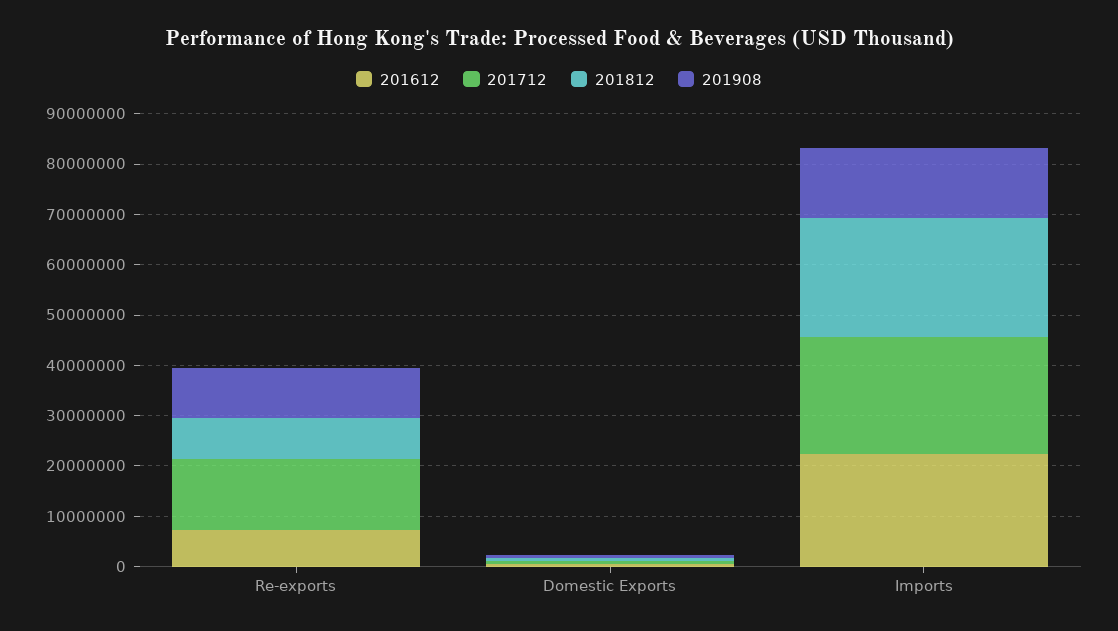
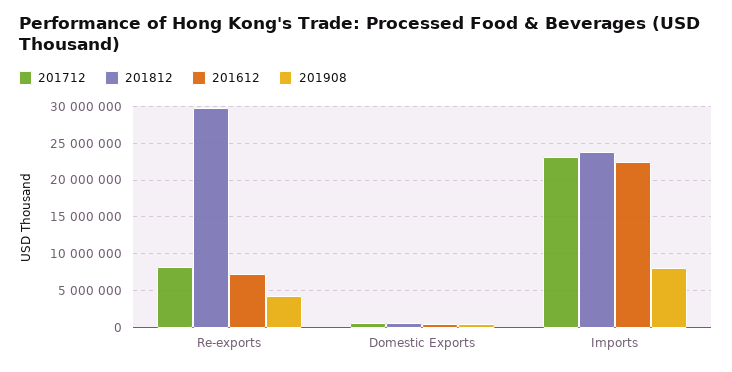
  {
    "201612": {
      "Re-exports": 7000000,
      "Domestic Exports": 1000000,
      "Imports": 22000000
    },
    "201712": {
-     "Re-exports": 14000000,
+     "Re-exports": 8000000,
      "Domestic Exports": 1000000,
      "Imports": 23000000
    },
    "201812": {
-     "Re-exports": 8000000,
+     "Re-exports": 30000000,
      "Domestic Exports": 1000000,
      "Imports": 24000000
    },
    "201908": {
-     "Re-exports": 10000000,
+     "Re-exports": 4000000,
      "Domestic Exports": 1000000,
-     "Imports": 14000000
+     "Imports": 8000000
    }
  }

